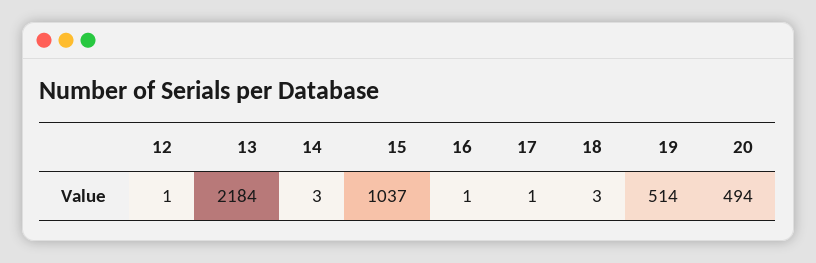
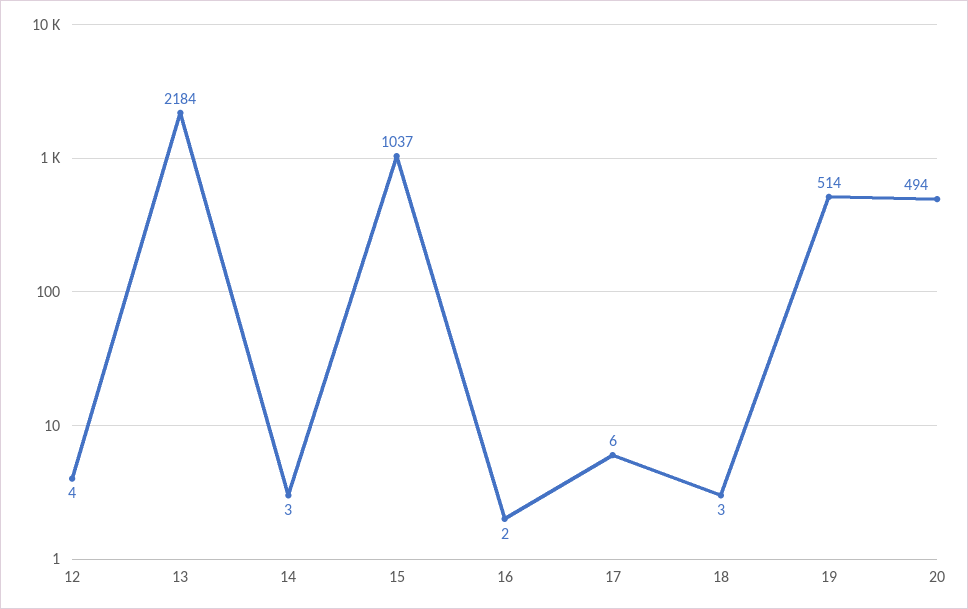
  {
-   "12": 1,
+   "12": 4,
    "13": 2184,
    "14": 3,
    "15": 1037,
-   "16": 1,
+   "16": 2,
-   "17": 1,
+   "17": 6,
    "18": 3,
    "19": 514,
    "20": 494
  }

